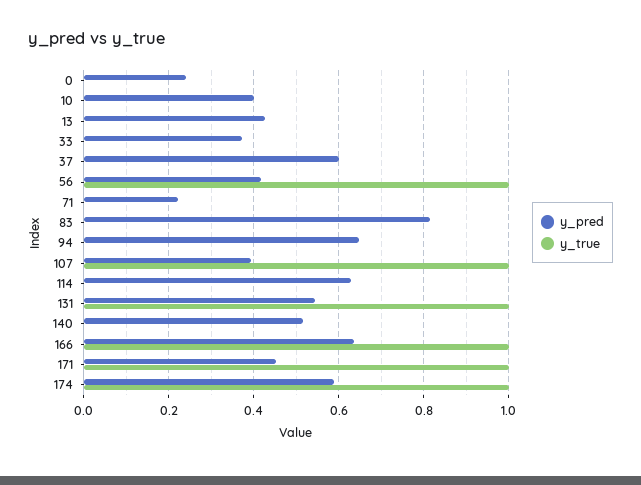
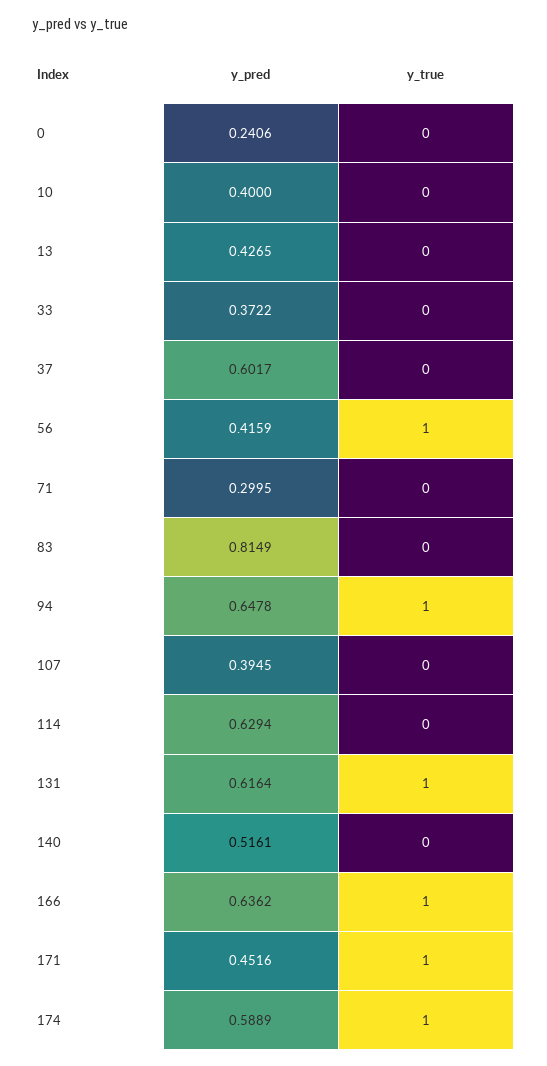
  {
    "y_pred": {
      "0": 0.2406,
      "10": 0.4,
      "13": 0.4265,
      "33": 0.3722,
      "37": 0.6017,
      "56": 0.4159,
-     "71": 0.22,
+     "71": 0.2995,
      "83": 0.8149,
      "94": 0.6478,
      "107": 0.3945,
      "114": 0.6294,
-     "131": 0.54,
+     "131": 0.6164,
      "140": 0.5161,
      "166": 0.6362,
      "171": 0.4516,
      "174": 0.5889
    },
    "y_true": {
      "0": 0,
      "10": 0,
      "13": 0,
      "33": 0,
      "37": 0,
      "56": 1,
      "71": 0,
      "83": 0,
-     "94": 0,
+     "94": 1,
-     "107": 1,
+     "107": 0,
      "114": 0,
      "131": 1,
      "140": 0,
      "166": 1,
      "171": 1,
      "174": 1
    }
  }

